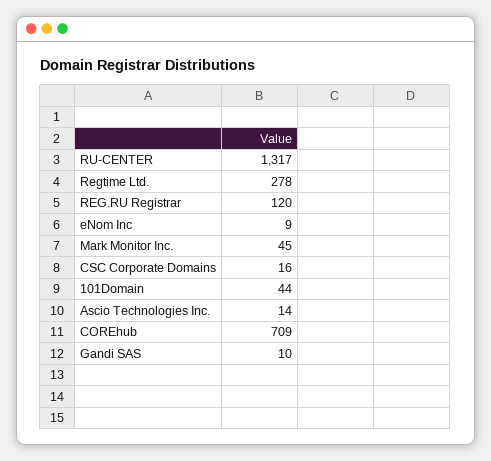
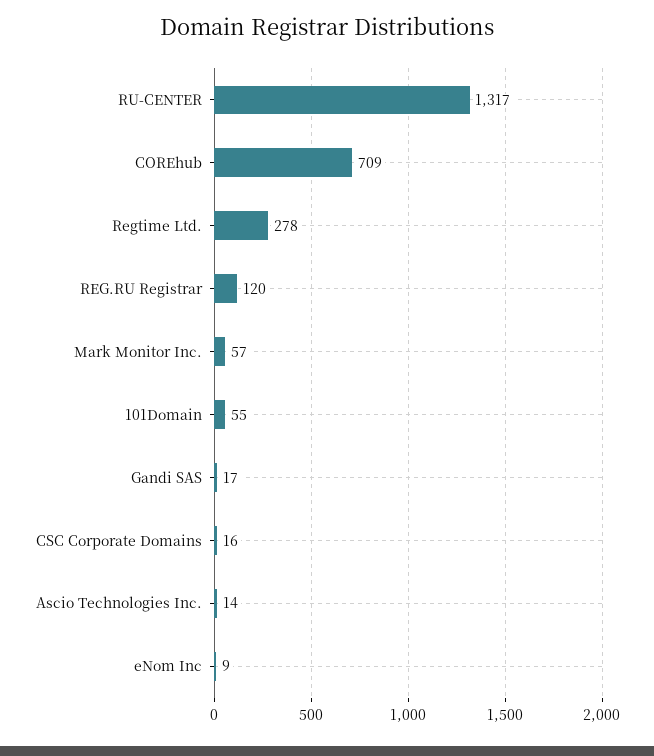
  {
    "RU-CENTER": 1317,
    "Regtime Ltd.": 278,
    "REG.RU Registrar": 120,
    "eNom Inc": 9,
-   "Mark Monitor Inc.": 45,
+   "Mark Monitor Inc.": 57,
    "CSC Corporate Domains": 16,
-   "101Domain": 44,
+   "101Domain": 55,
    "Ascio Technologies Inc.": 14,
    "COREhub": 709,
-   "Gandi SAS": 10
+   "Gandi SAS": 17
  }

